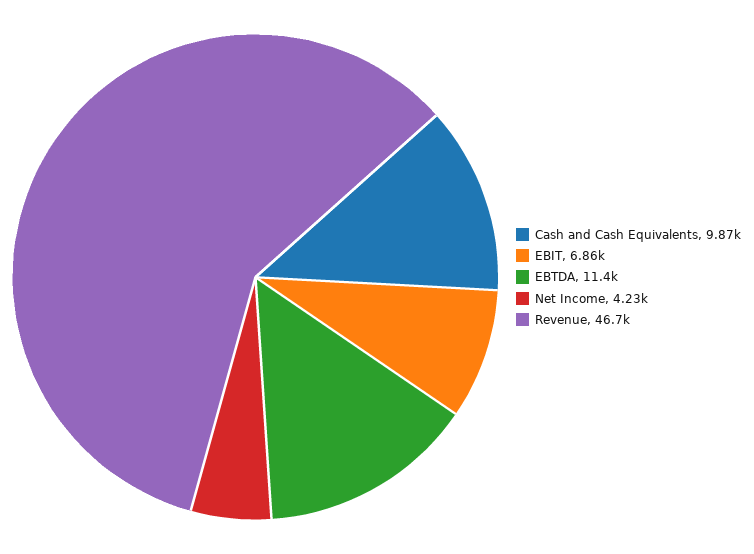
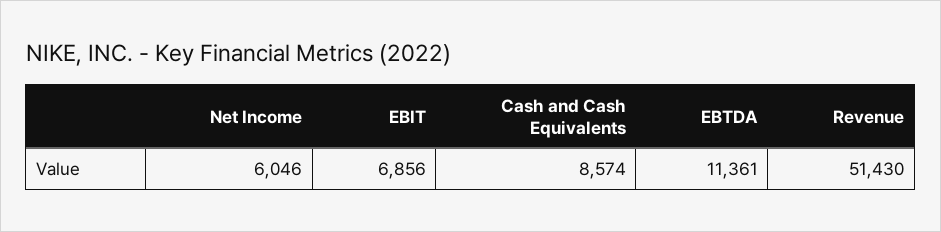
  {
-   "Cash and Cash Equivalents": 9870,
+   "Cash and Cash Equivalents": 8574,
    "EBIT": 6856,
    "EBTDA": 11361,
-   "Net Income": 4230,
+   "Net Income": 6046,
-   "Revenue": 46700
+   "Revenue": 51430
  }

